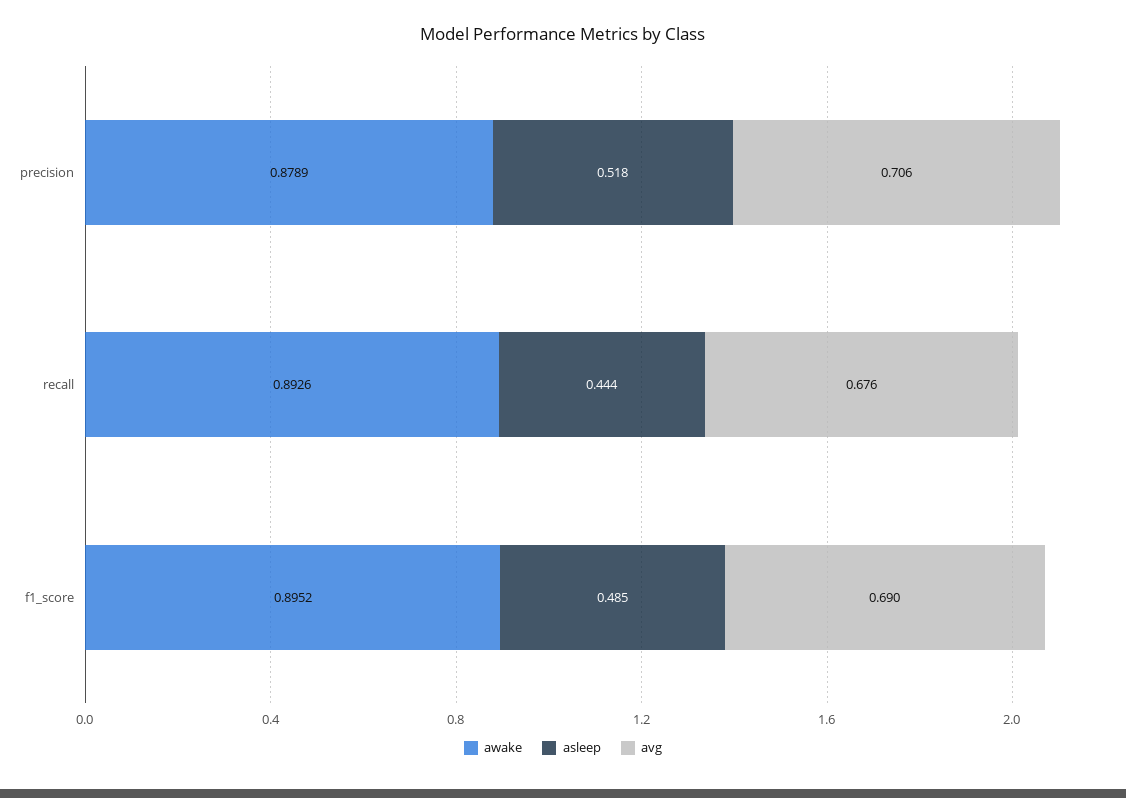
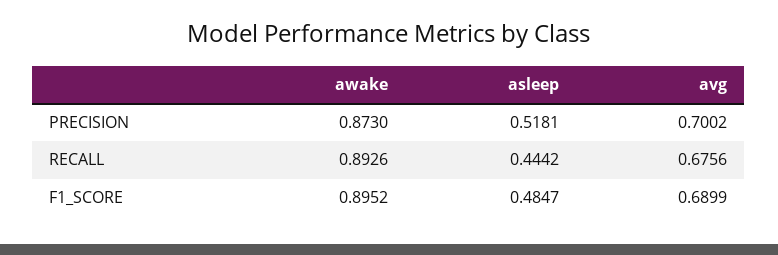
  {
    "awake": {
-     "precision": 0.8789,
+     "precision": 0.873,
      "recall": 0.8926,
      "f1_score": 0.8952
    },
    "asleep": {
      "precision": 0.5181,
      "recall": 0.4442,
      "f1_score": 0.4847
    },
    "avg": {
-     "precision": 0.706,
+     "precision": 0.7002,
      "recall": 0.6756,
      "f1_score": 0.6899
    }
  }

